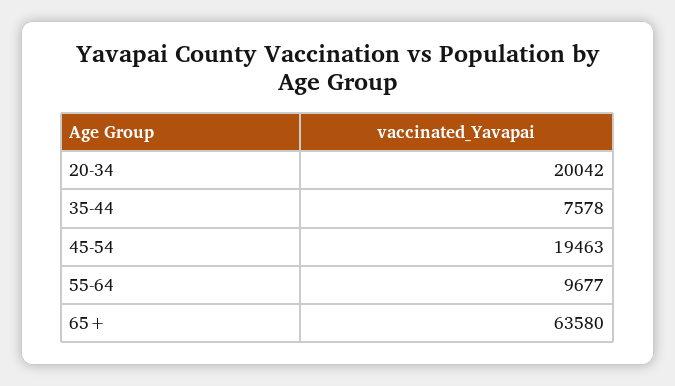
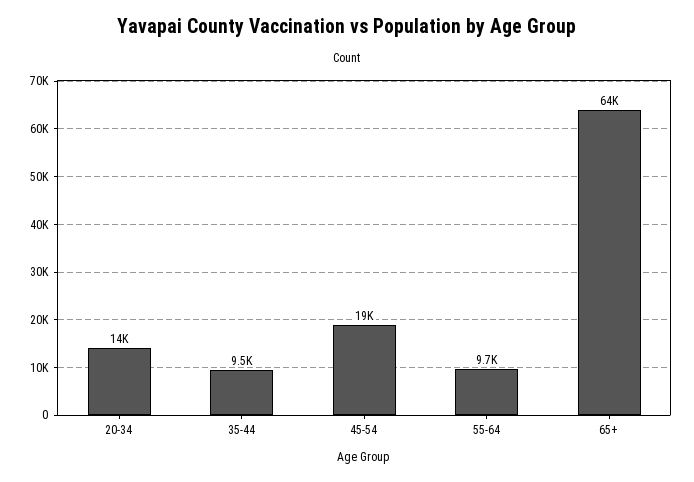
  {
-   "20-34": 20042,
+   "20-34": 14000,
-   "35-44": 7578,
+   "35-44": 9500,
    "45-54": 19463,
    "55-64": 9677,
    "65+": 63580
  }

